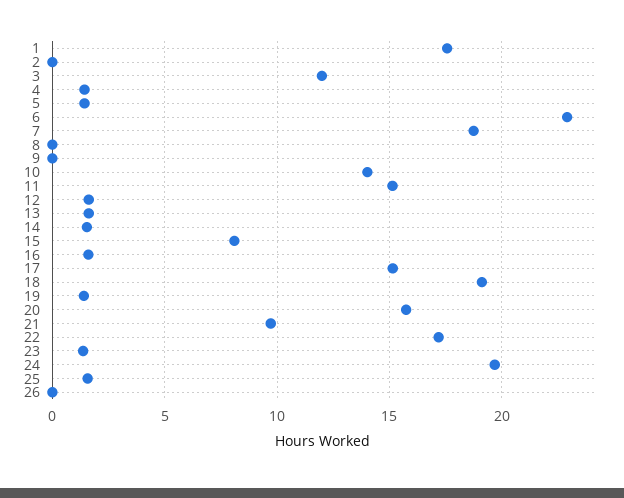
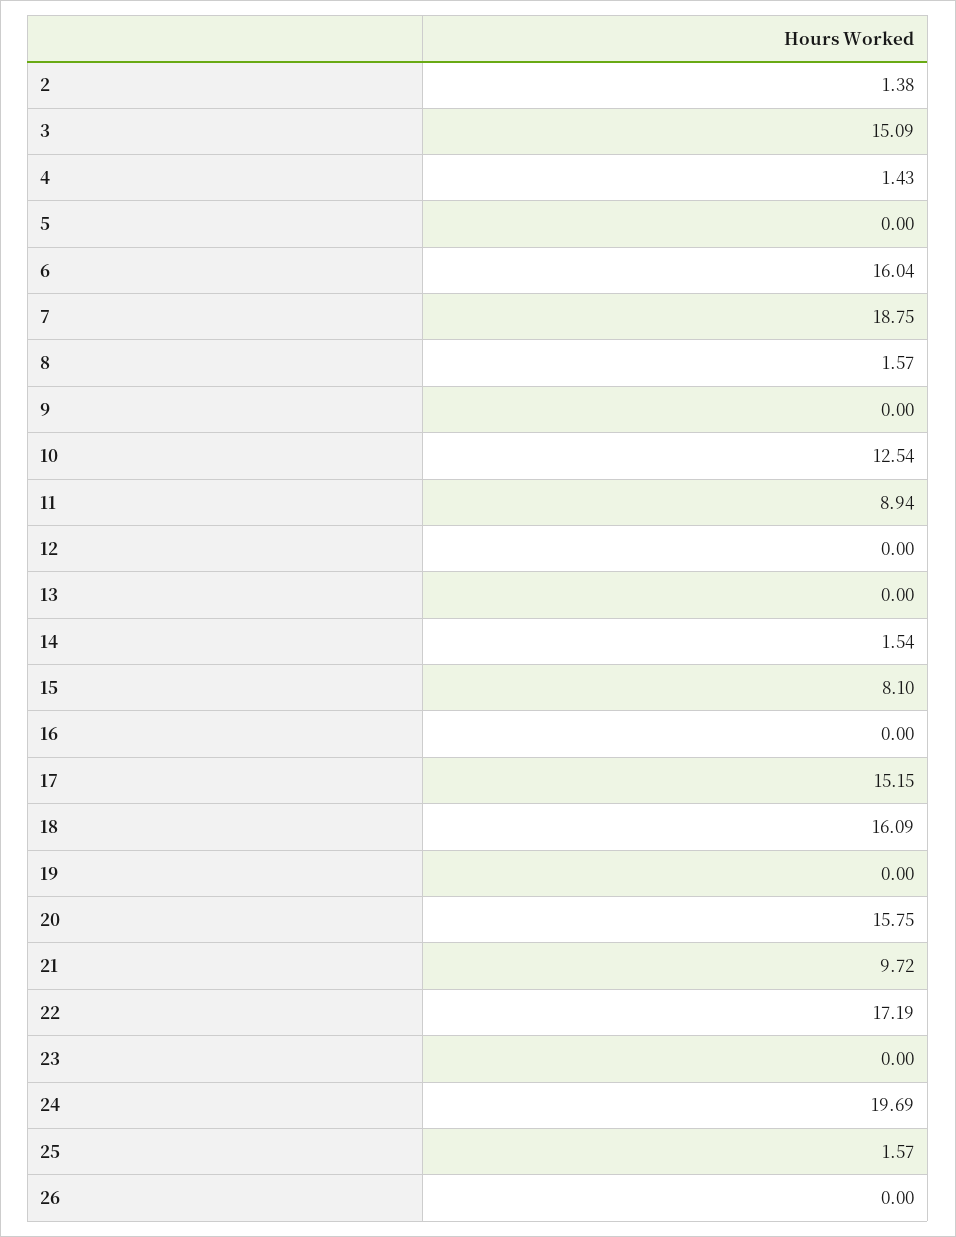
  {
-   "1": 17.5,
-   "2": 0,
+   "2": 1.38,
-   "3": 12,
+   "3": 15.09,
    "4": 1.43,
-   "5": 1.5,
+   "5": 0,
-   "6": 23,
+   "6": 16.04,
    "7": 18.75,
-   "8": 0,
+   "8": 1.57,
    "9": 0,
-   "10": 14,
+   "10": 12.54,
-   "11": 15,
+   "11": 8.94,
-   "12": 1.5,
+   "12": 0,
-   "13": 1.5,
+   "13": 0,
    "14": 1.54,
    "15": 8.1,
-   "16": 1.5,
+   "16": 0,
    "17": 15.15,
-   "18": 19,
+   "18": 16.09,
-   "19": 1.5,
+   "19": 0,
    "20": 15.75,
    "21": 9.72,
    "22": 17.19,
-   "23": 1.5,
+   "23": 0,
    "24": 19.69,
    "25": 1.57,
    "26": 0
  }

